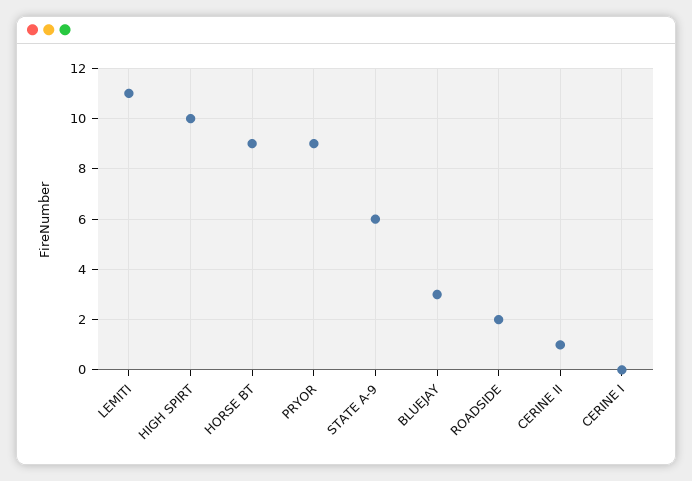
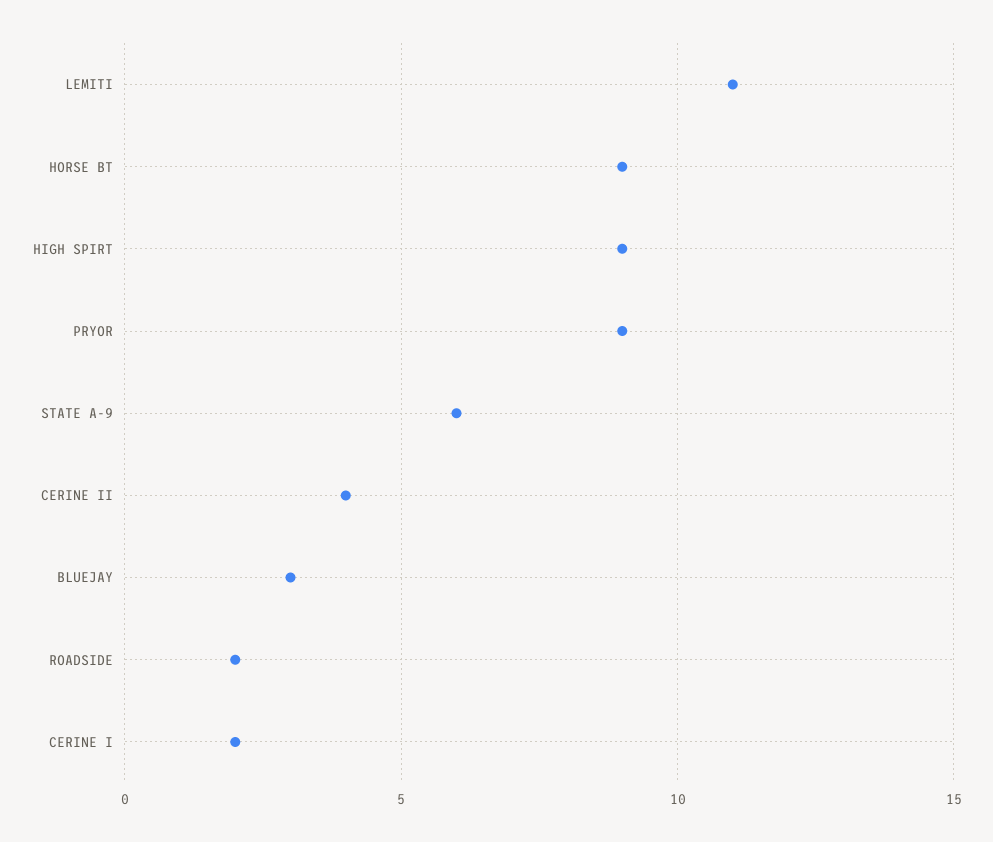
  {
    "LEMITI": 11,
-   "HIGH SPIRT": 10,
+   "HIGH SPIRT": 9,
    "HORSE BT": 9,
    "PRYOR": 9,
    "STATE A-9": 6,
    "BLUEJAY": 3,
    "ROADSIDE": 2,
-   "CERINE II": 1,
+   "CERINE II": 4,
-   "CERINE I": 0
+   "CERINE I": 2
  }

